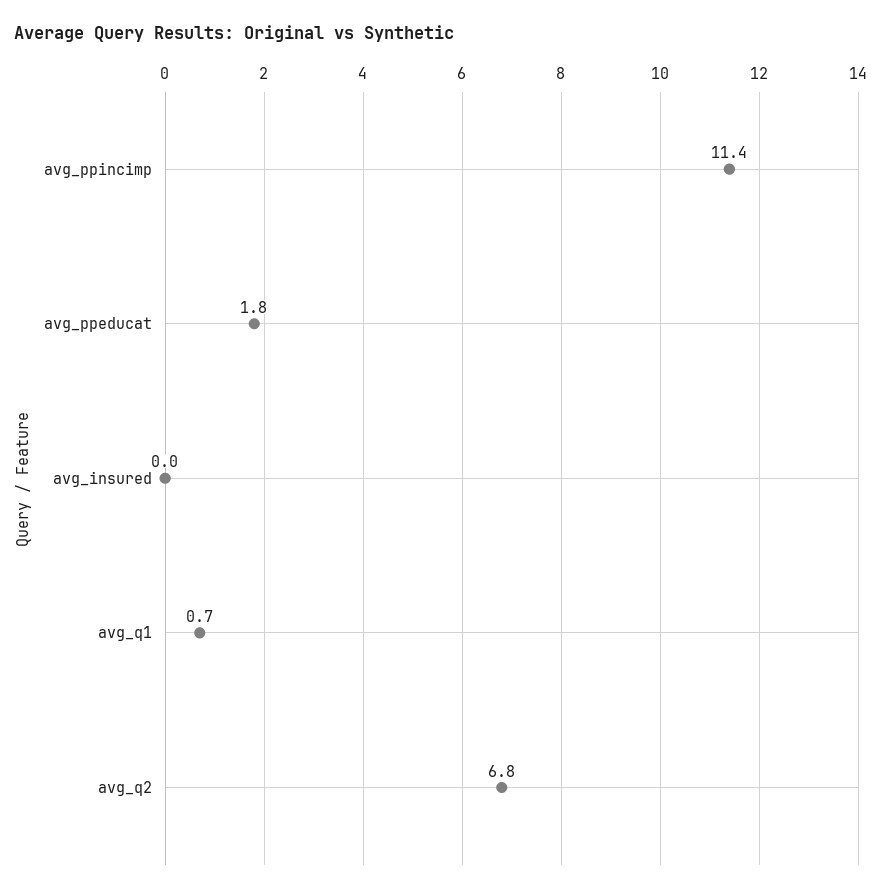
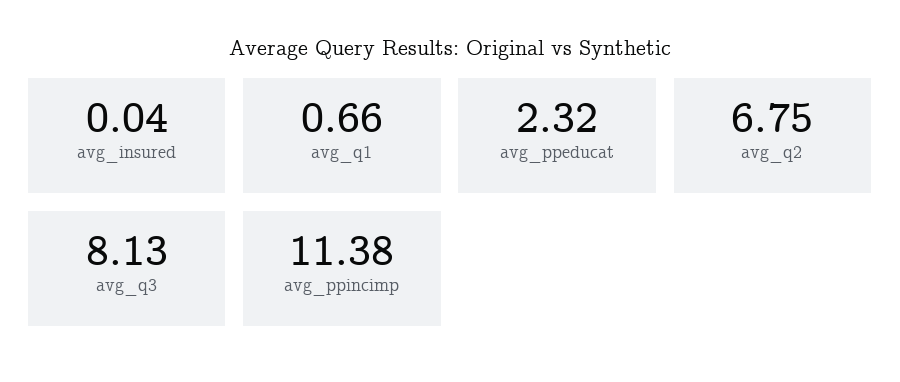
  {
    "avg_ppincimp": 11.38,
-   "avg_ppeducat": 1.8,
+   "avg_ppeducat": 2.32,
    "avg_insured": 0.04,
    "avg_q1": 0.66,
-   "avg_q2": 6.75
+   "avg_q2": 6.75,
+   "avg_q3": 8.13
  }

